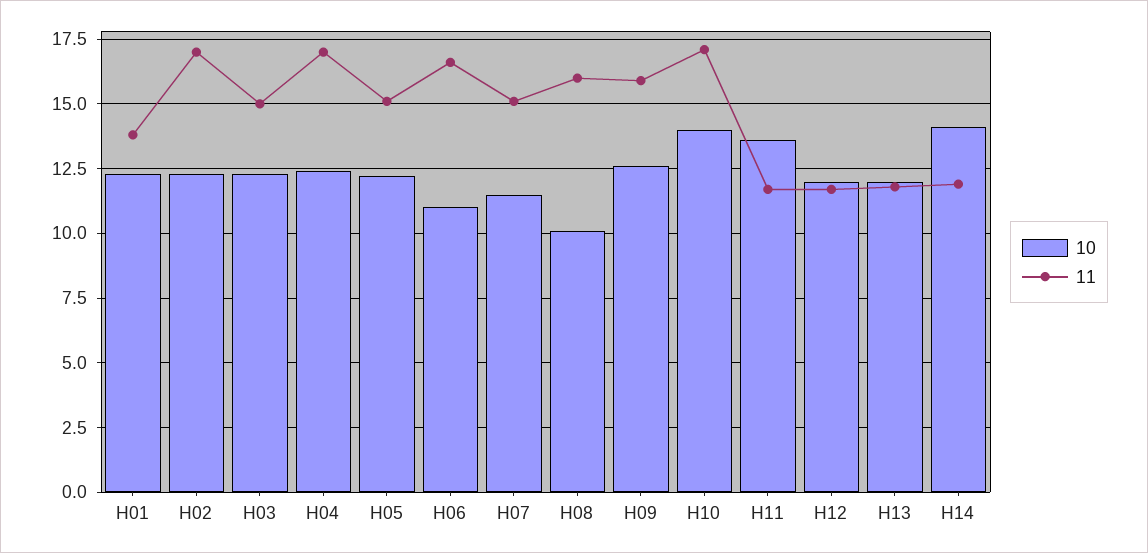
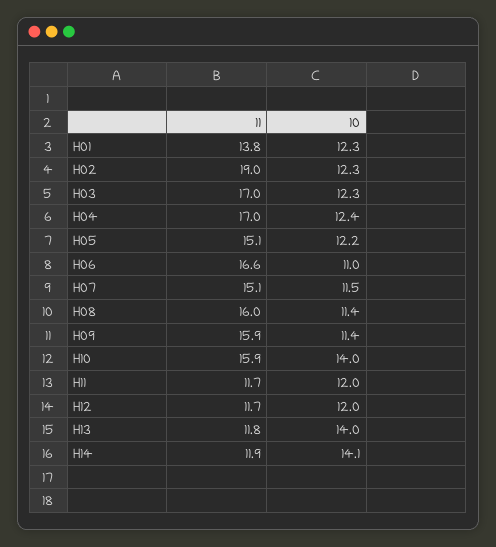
  {
    "10": {
      "H01": 12.3,
      "H02": 12.3,
      "H03": 12.3,
      "H04": 12.4,
      "H05": 12.2,
      "H06": 11,
      "H07": 11.5,
-     "H08": 10,
+     "H08": 11.4,
-     "H09": 12.5,
+     "H09": 11.4,
      "H10": 14,
-     "H11": 13.5,
+     "H11": 12,
      "H12": 12,
-     "H13": 12,
+     "H13": 14,
      "H14": 14.1
    },
    "11": {
      "H01": 13.8,
-     "H02": 17,
+     "H02": 19,
-     "H03": 15,
+     "H03": 17,
      "H04": 17,
      "H05": 15.1,
      "H06": 16.6,
      "H07": 15.1,
      "H08": 16,
      "H09": 15.9,
-     "H10": 17,
+     "H10": 15.9,
      "H11": 11.7,
      "H12": 11.7,
      "H13": 11.8,
      "H14": 11.9
    }
  }

